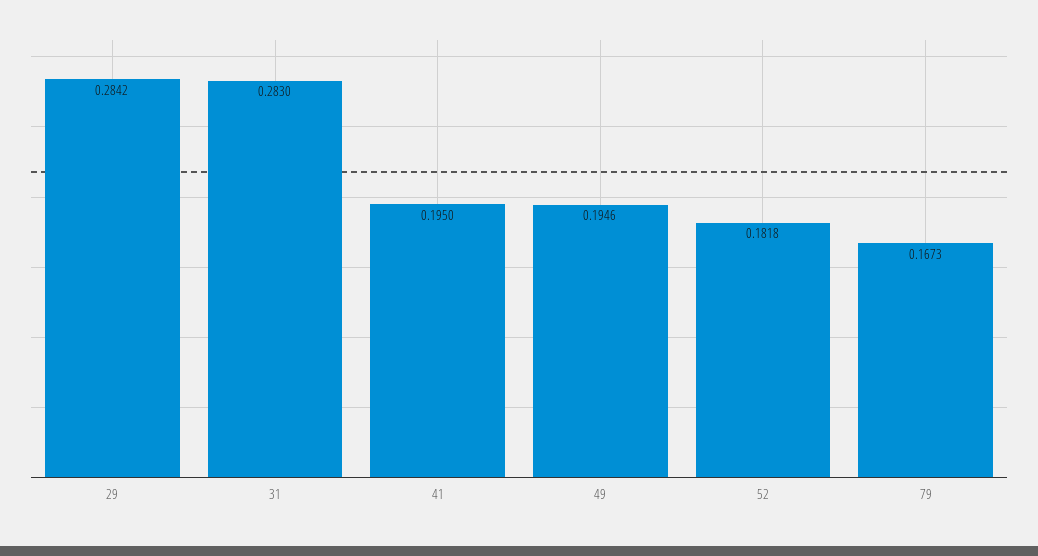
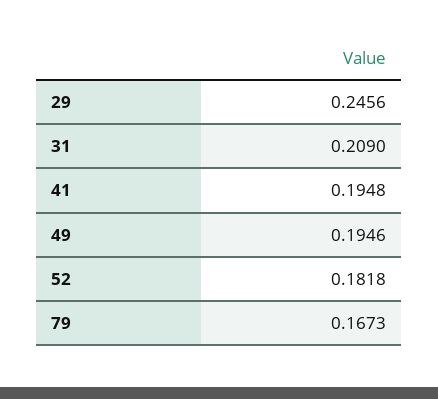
  {
-   "29": 0.2842,
+   "29": 0.2456,
-   "31": 0.283,
+   "31": 0.209,
-   "41": 0.195,
+   "41": 0.1948,
    "49": 0.1946,
    "52": 0.1818,
    "79": 0.1673
  }

